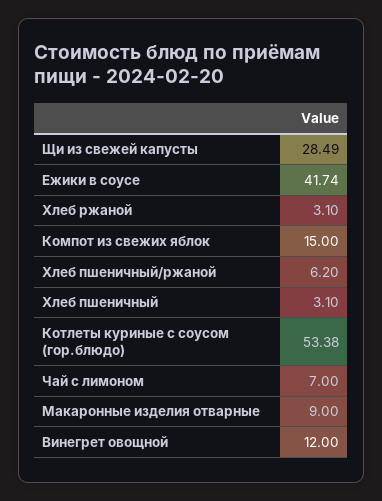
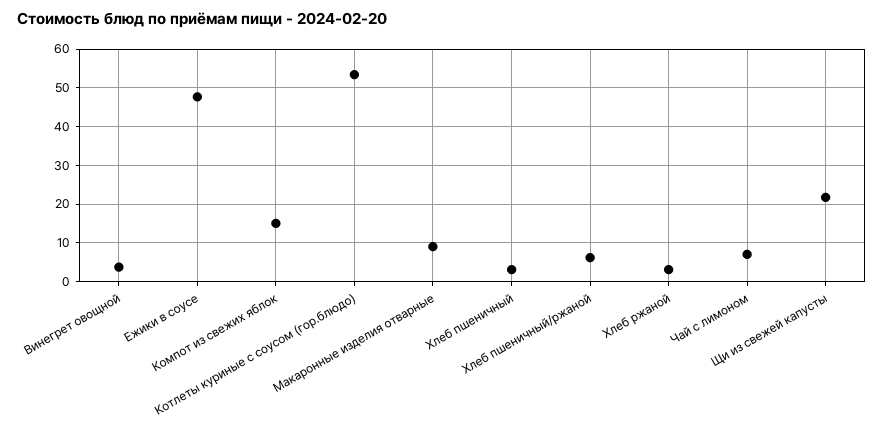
  {
-   "Щи из свежей капусты": 28.49,
+   "Щи из свежей капусты": 22,
-   "Ежики в соусе": 41.74,
+   "Ежики в соусе": 48,
    "Хлеб ржаной": 3.1,
    "Компот из свежих яблок": 15,
    "Хлеб пшеничный/ржаной": 6.2,
    "Хлеб пшеничный": 3.1,
    "Котлеты куриные с соусом (гор.блюдо)": 53.38,
    "Чай с лимоном": 7,
    "Макаронные изделия отварные": 9,
-   "Винегрет овощной": 12
+   "Винегрет овощной": 4
  }

